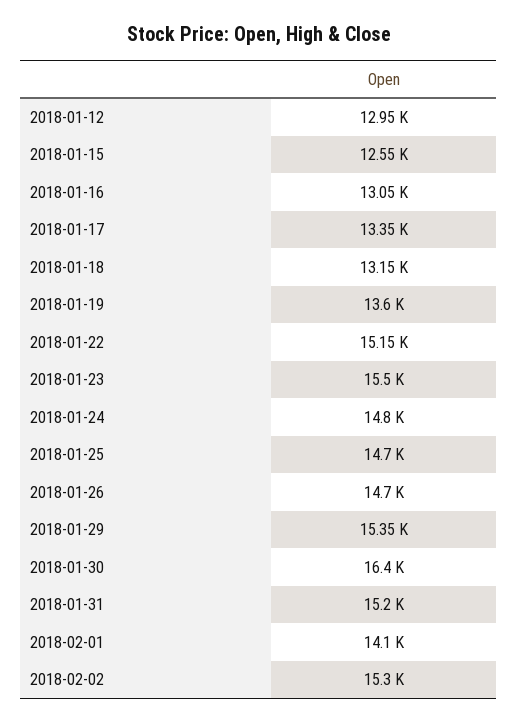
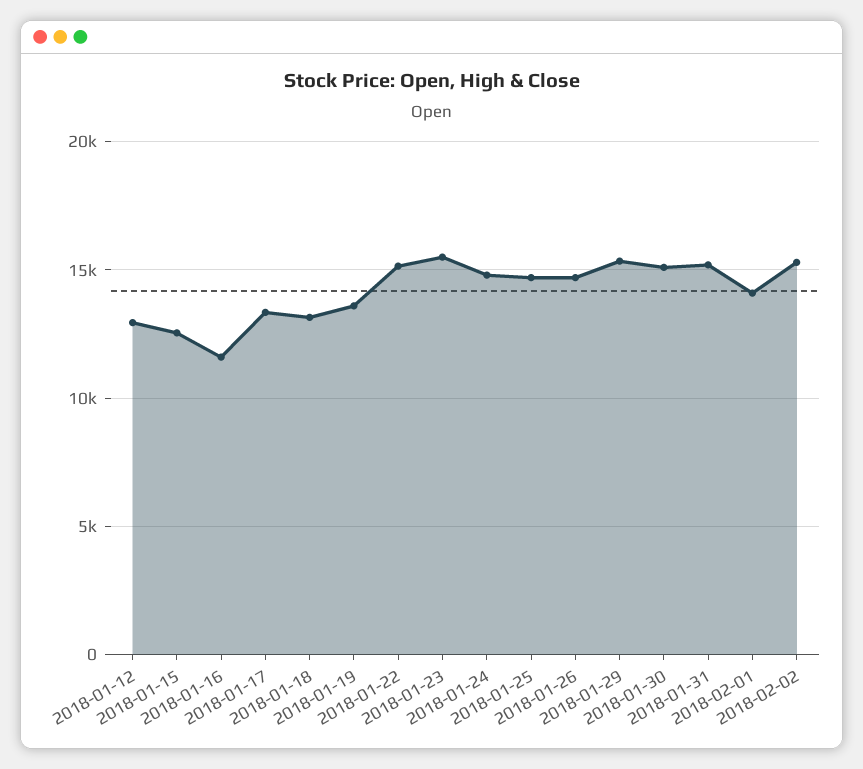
  {
    "2018-01-12": 12950,
    "2018-01-15": 12550,
-   "2018-01-16": 13050,
+   "2018-01-16": 11500,
    "2018-01-17": 13350,
    "2018-01-18": 13150,
    "2018-01-19": 13600,
    "2018-01-22": 15150,
    "2018-01-23": 15500,
    "2018-01-24": 14800,
    "2018-01-25": 14700,
    "2018-01-26": 14700,
    "2018-01-29": 15350,
-   "2018-01-30": 16400,
+   "2018-01-30": 15000,
    "2018-01-31": 15200,
    "2018-02-01": 14100,
    "2018-02-02": 15300
  }

